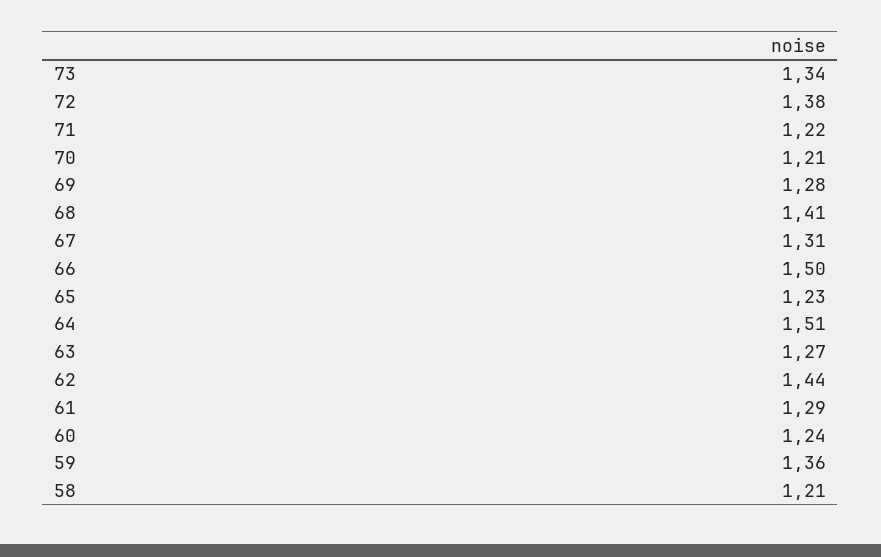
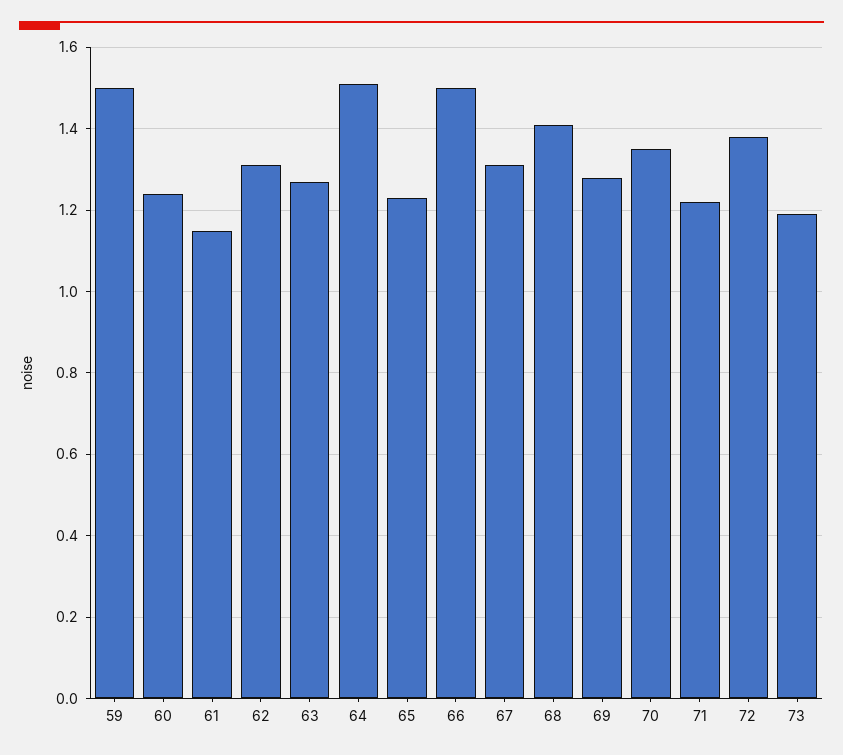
  {
-   "73": 1.34,
+   "73": 1.2,
    "72": 1.38,
    "71": 1.22,
-   "70": 1.21,
+   "70": 1.35,
    "69": 1.28,
    "68": 1.41,
    "67": 1.31,
    "66": 1.5,
    "65": 1.23,
    "64": 1.51,
    "63": 1.27,
-   "62": 1.44,
+   "62": 1.3,
-   "61": 1.29,
+   "61": 1.15,
    "60": 1.24,
-   "59": 1.36,
+   "59": 1.5
-   "58": 1.21
  }

